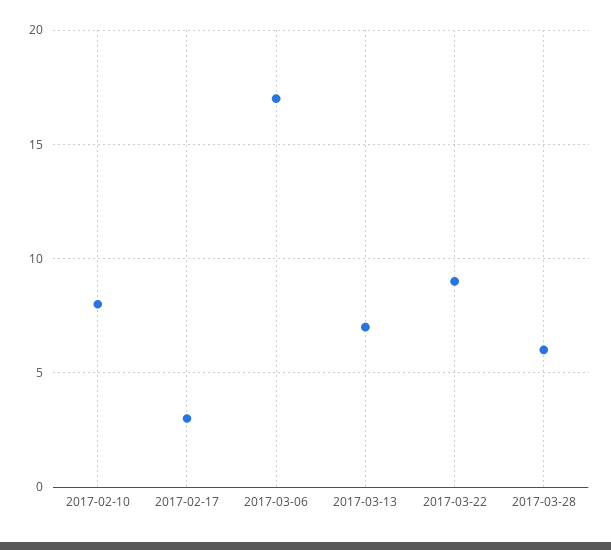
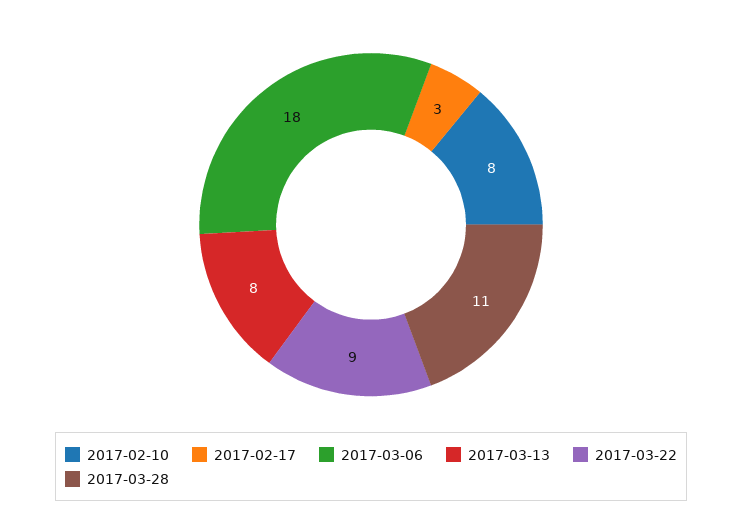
  {
    "2017-02-10": 8,
    "2017-02-17": 3,
-   "2017-03-06": 17,
+   "2017-03-06": 18,
-   "2017-03-13": 7,
+   "2017-03-13": 8,
    "2017-03-22": 9,
-   "2017-03-28": 6
+   "2017-03-28": 11
  }

